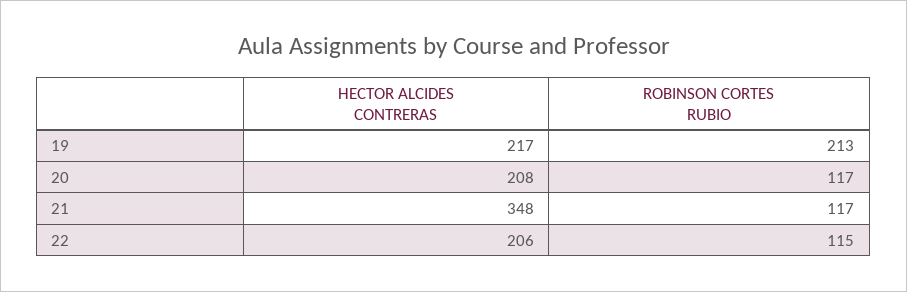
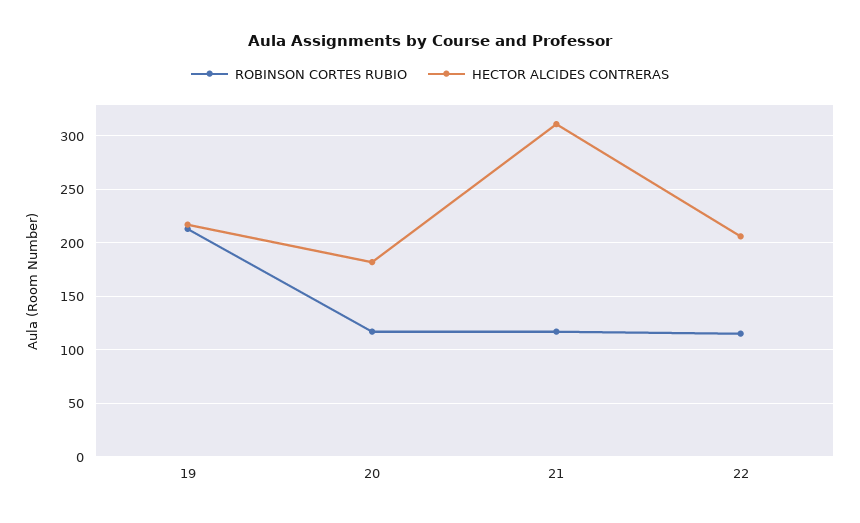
  {
    "HECTOR ALCIDES CONTRERAS": {
      "19": 217,
-     "20": 208,
+     "20": 180,
-     "21": 348,
+     "21": 310,
      "22": 206
    },
    "ROBINSON CORTES RUBIO": {
      "19": 213,
      "20": 117,
      "21": 117,
      "22": 115
    }
  }

